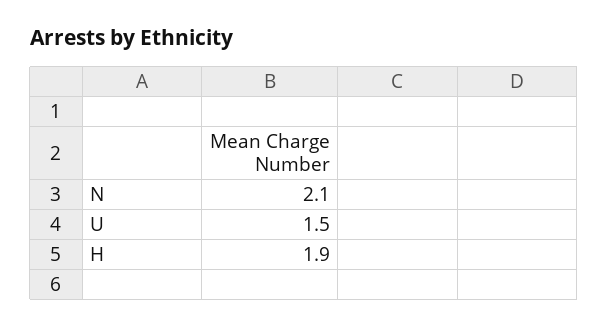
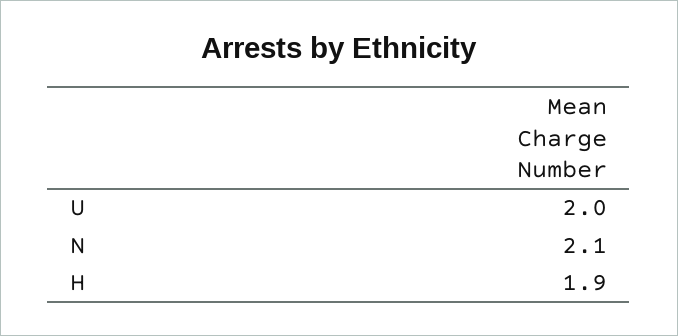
  {
    "N": 2.1,
-   "U": 1.5,
+   "U": 2,
    "H": 1.9
  }

